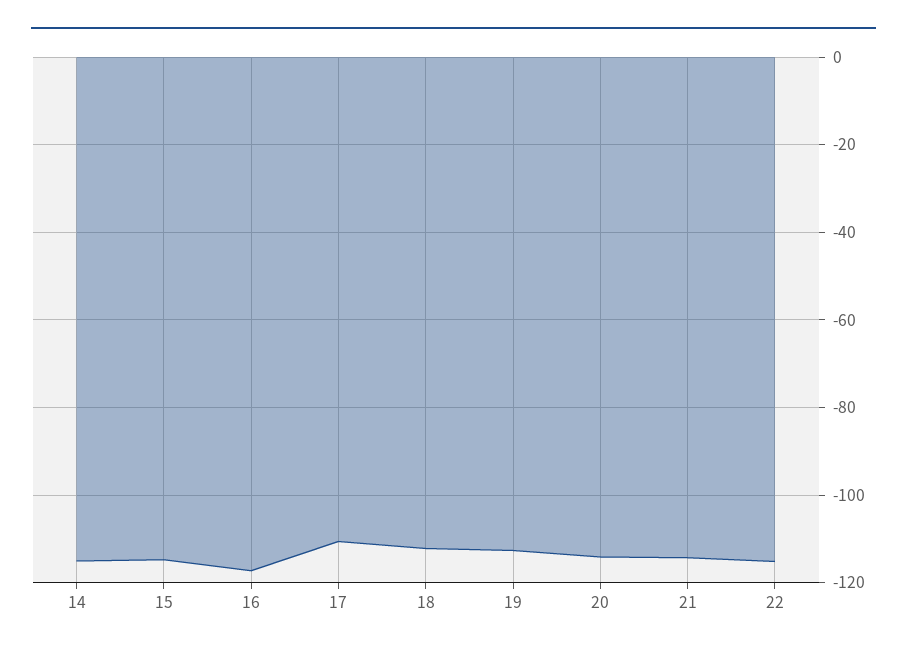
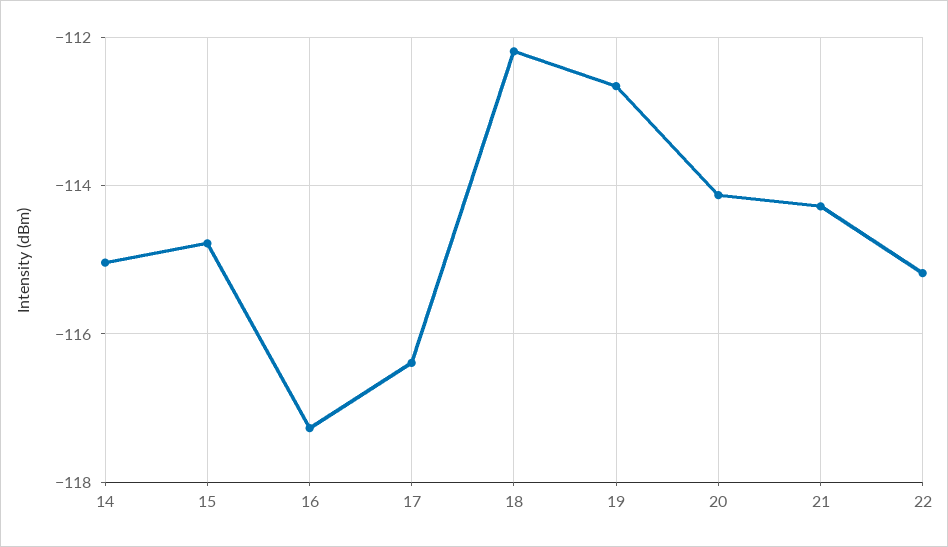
  {
    "14": -115,
    "15": -114.8,
    "16": -117.2,
-   "17": -110,
+   "17": -116.4,
    "18": -112.2,
    "19": -112.6,
    "20": -114.2,
    "21": -114.2,
    "22": -115.2
  }

